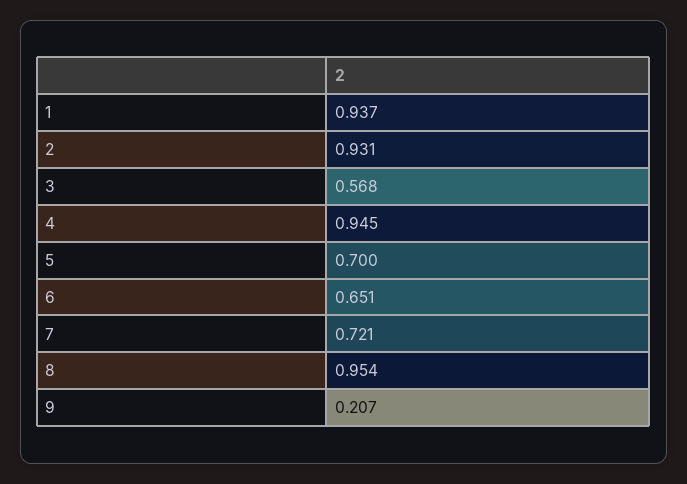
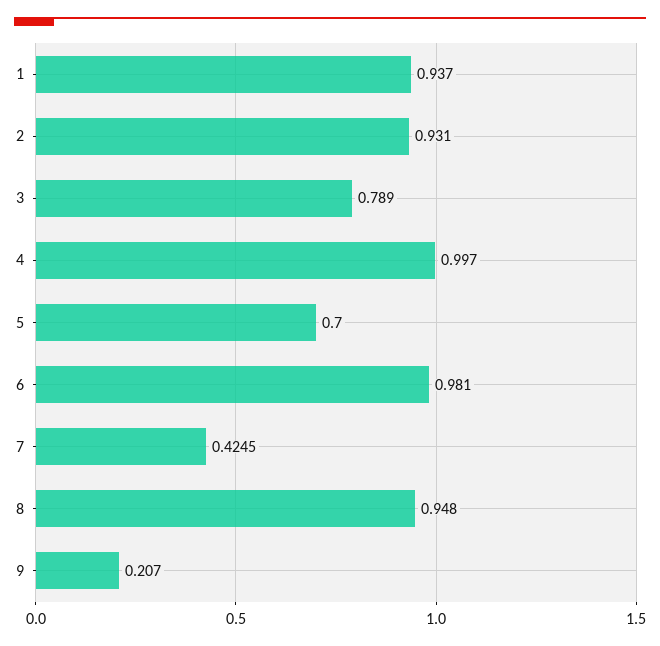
  {
    "1": 0.937,
    "2": 0.931,
-   "3": 0.568,
+   "3": 0.789,
-   "4": 0.945,
+   "4": 0.997,
    "5": 0.7,
-   "6": 0.651,
+   "6": 0.981,
-   "7": 0.721,
+   "7": 0.4245,
-   "8": 0.954,
+   "8": 0.948,
    "9": 0.207
  }

